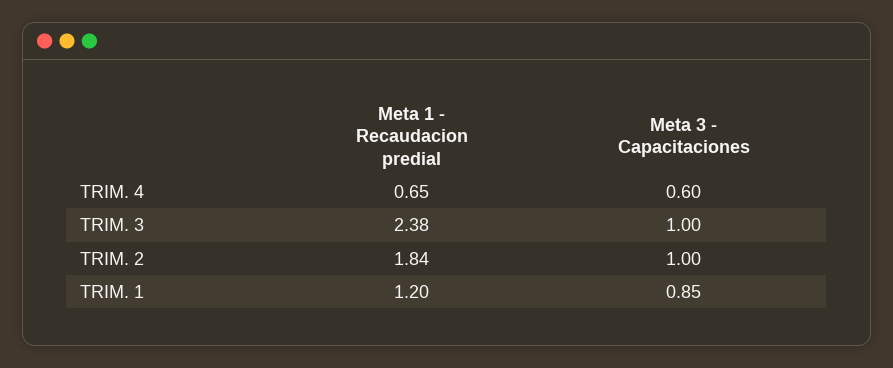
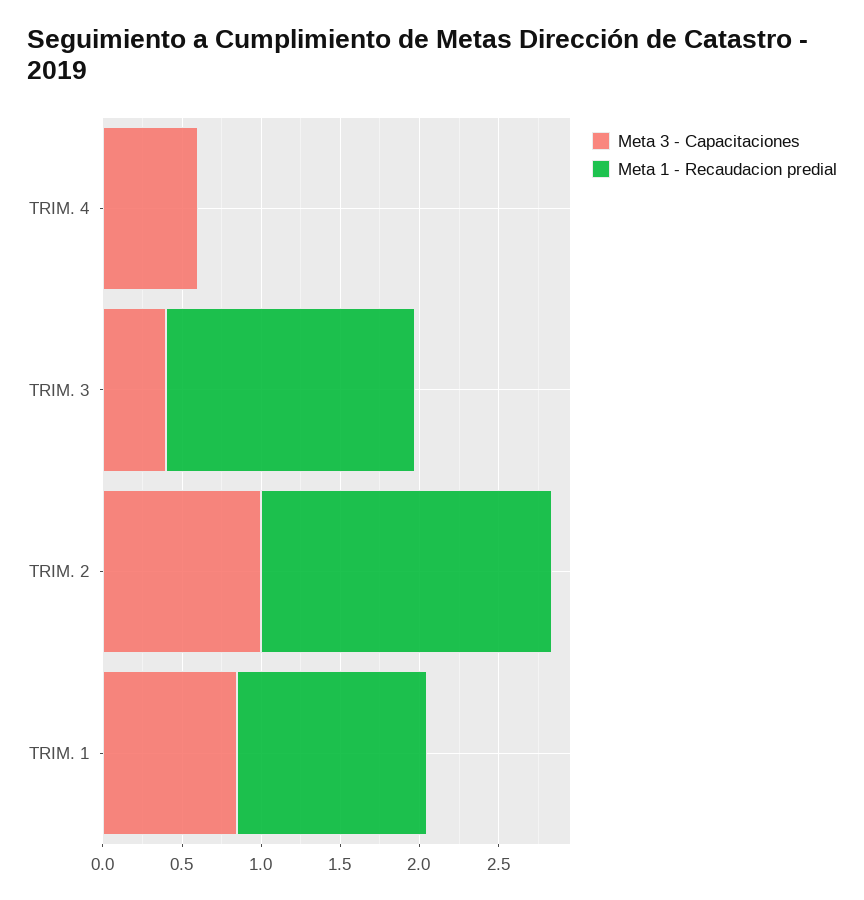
  {
    "Meta 1 - Recaudacion predial": {
-     "TRIM. 4": 0.65,
+     "TRIM. 4": 0,
-     "TRIM. 3": 2.38,
+     "TRIM. 3": 1.6,
      "TRIM. 2": 1.84,
      "TRIM. 1": 1.2
    },
    "Meta 3 - Capacitaciones": {
      "TRIM. 4": 0.6,
-     "TRIM. 3": 1,
+     "TRIM. 3": 0.4,
      "TRIM. 2": 1,
      "TRIM. 1": 0.85
    }
  }

